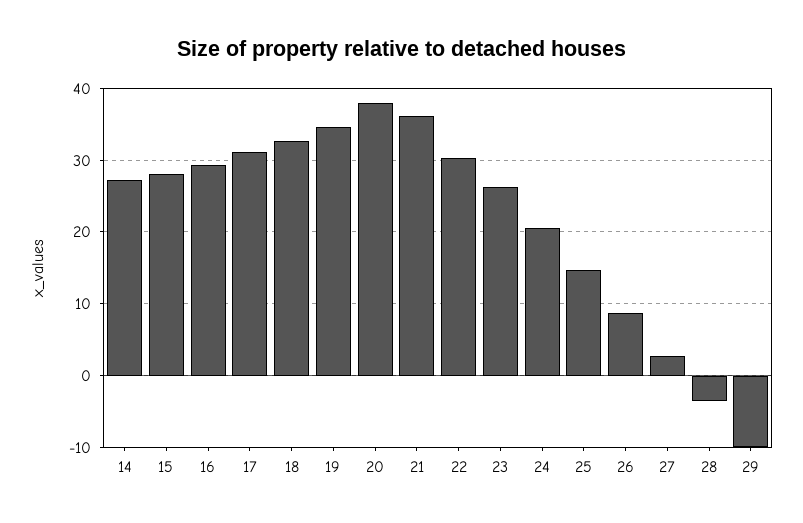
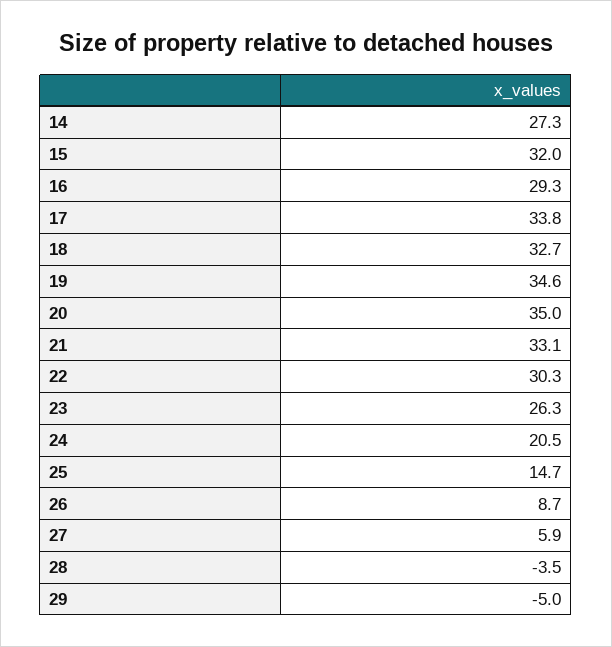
  {
    "14": 27.3,
-   "15": 28,
+   "15": 32,
    "16": 29.3,
-   "17": 31,
+   "17": 33.8,
    "18": 32.7,
    "19": 34.6,
-   "20": 38,
+   "20": 35,
-   "21": 36,
+   "21": 33.1,
    "22": 30.3,
    "23": 26.3,
    "24": 20.5,
    "25": 14.7,
    "26": 8.7,
-   "27": 3,
+   "27": 5.9,
    "28": -3.5,
-   "29": -10
+   "29": -5
  }

